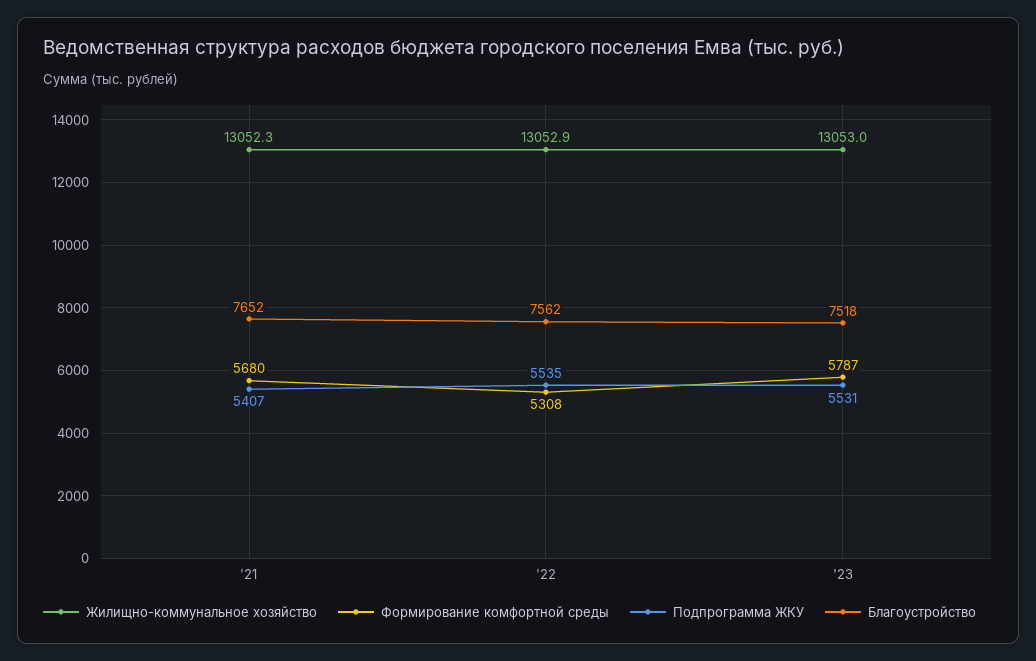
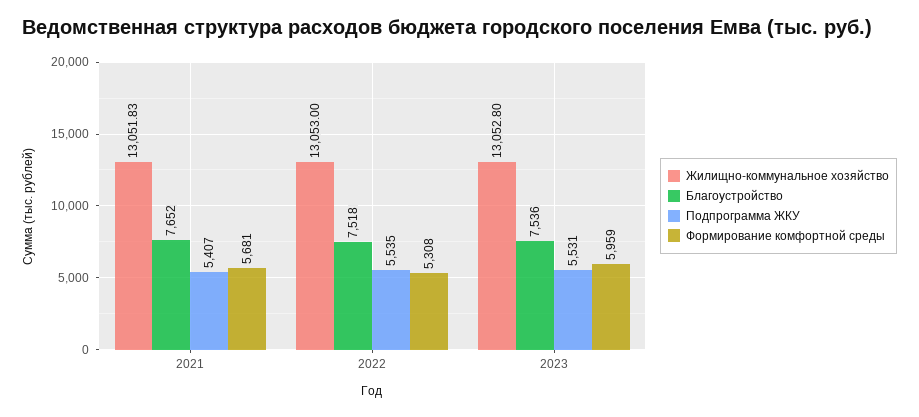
  {
    "Жилищно-коммунальное хозяйство": {
-     "'21": 13052.3,
+     "'21": 13051.83,
-     "'22": 13052.9,
+     "'22": 13053,
-     "'23": 13053
+     "'23": 13052.8
    },
    "Формирование комфортной среды": {
-     "'21": 5680,
+     "'21": 5681,
      "'22": 5308,
-     "'23": 5787
+     "'23": 5959
    },
    "Подпрограмма ЖКУ": {
      "'21": 5407,
      "'22": 5535,
      "'23": 5531
    },
    "Благоустройство": {
      "'21": 7652,
-     "'22": 7562,
+     "'22": 7518,
-     "'23": 7518
+     "'23": 7536
    }
  }

